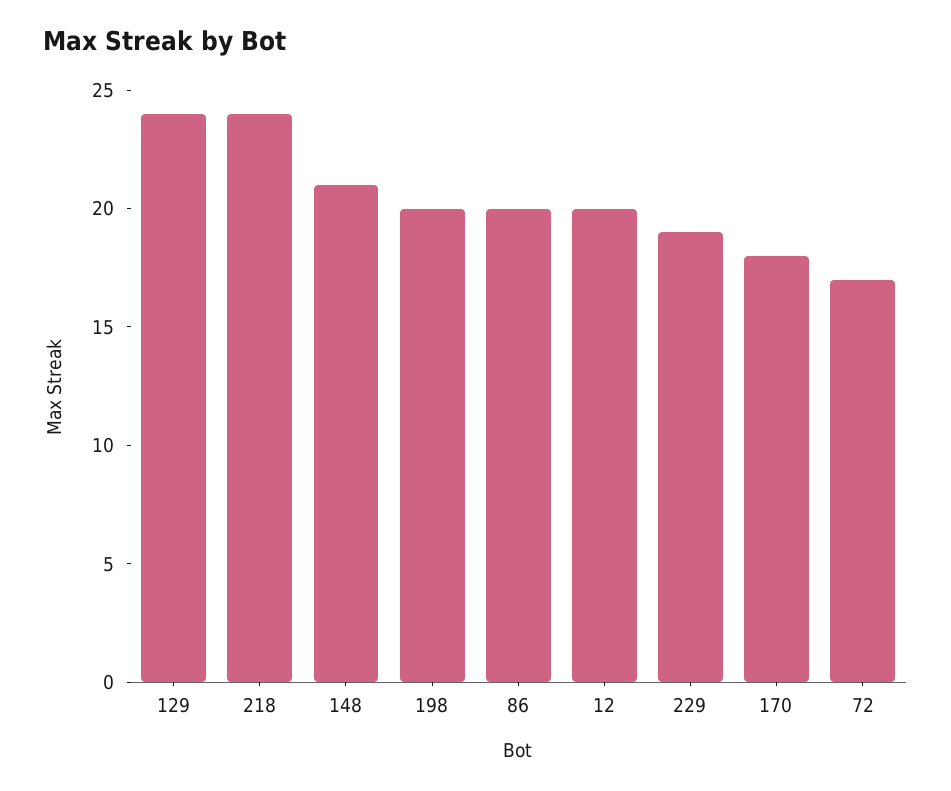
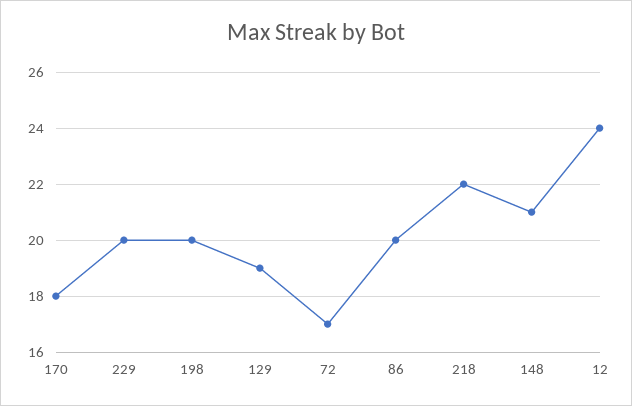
  {
-   "129": 24,
+   "129": 19,
-   "218": 24,
+   "218": 22,
    "148": 21,
    "198": 20,
    "86": 20,
-   "12": 20,
+   "12": 24,
-   "229": 19,
+   "229": 20,
    "170": 18,
    "72": 17
  }

